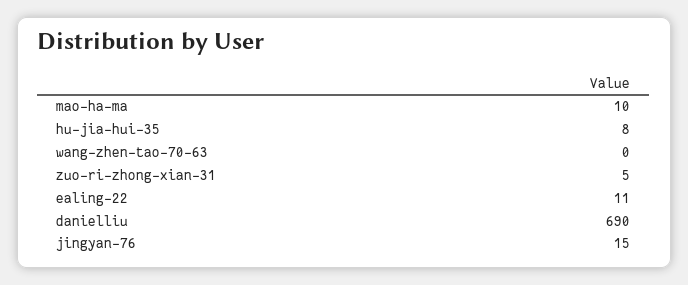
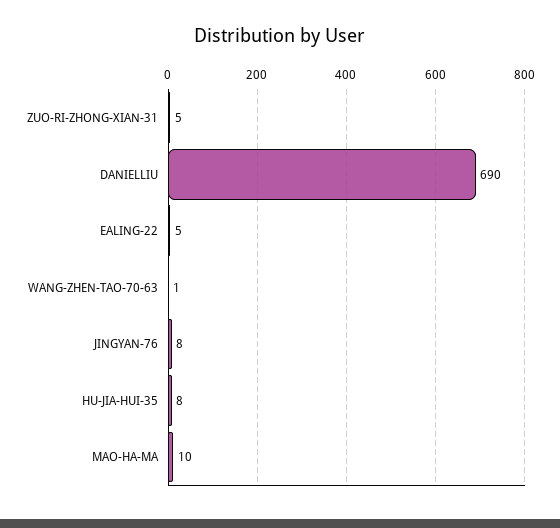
  {
    "mao-ha-ma": 10,
    "hu-jia-hui-35": 8,
-   "wang-zhen-tao-70-63": 0,
+   "wang-zhen-tao-70-63": 1,
    "zuo-ri-zhong-xian-31": 5,
-   "ealing-22": 11,
+   "ealing-22": 5,
    "danielliu": 690,
-   "jingyan-76": 15
+   "jingyan-76": 8
  }

